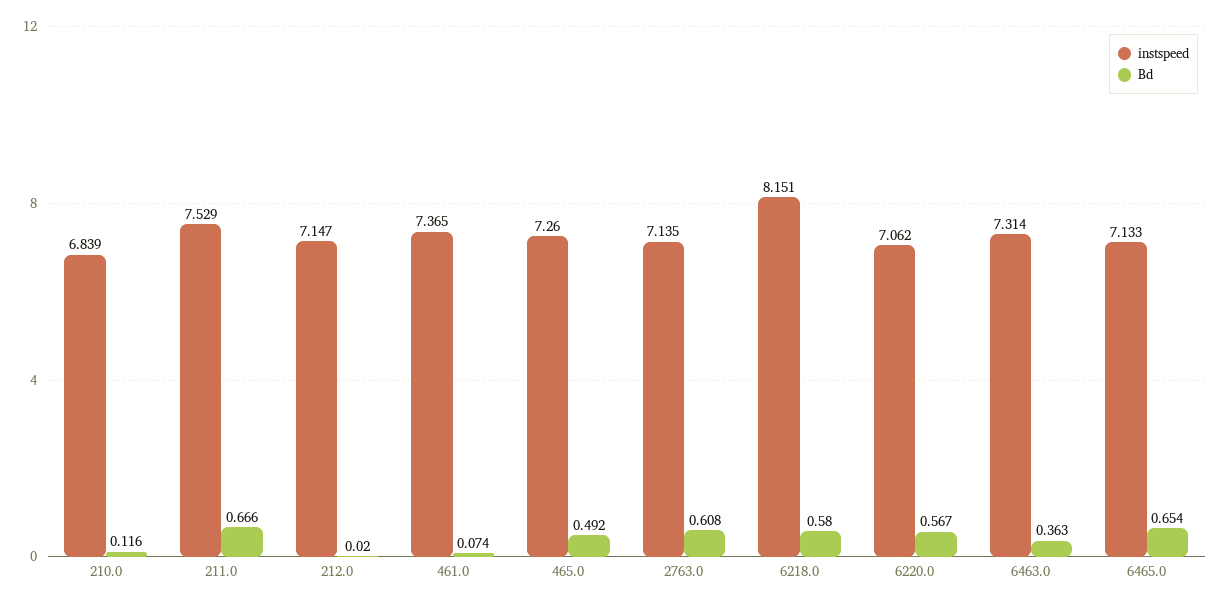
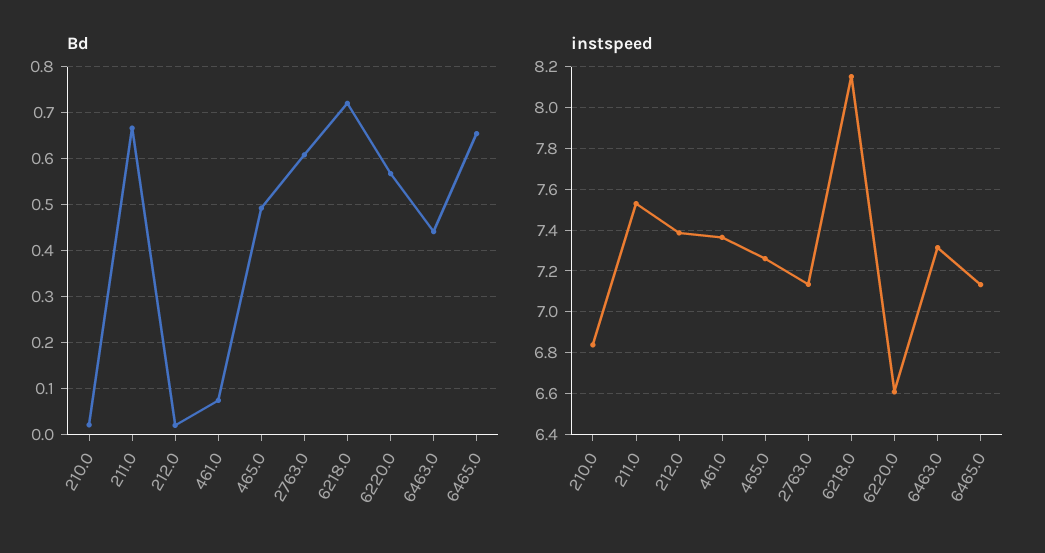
  {
    "instspeed": {
      "210.0": 6.839,
      "211.0": 7.529,
-     "212.0": 7.147,
+     "212.0": 7.4,
      "461.0": 7.365,
      "465.0": 7.26,
      "2763.0": 7.135,
      "6218.0": 8.151,
-     "6220.0": 7.062,
+     "6220.0": 6.6,
      "6463.0": 7.314,
      "6465.0": 7.133
    },
    "Bd": {
-     "210.0": 0.116,
+     "210.0": 0.02,
      "211.0": 0.666,
      "212.0": 0.02,
      "461.0": 0.074,
      "465.0": 0.492,
      "2763.0": 0.608,
-     "6218.0": 0.58,
+     "6218.0": 0.72,
      "6220.0": 0.567,
-     "6463.0": 0.363,
+     "6463.0": 0.44,
      "6465.0": 0.654
    }
  }

